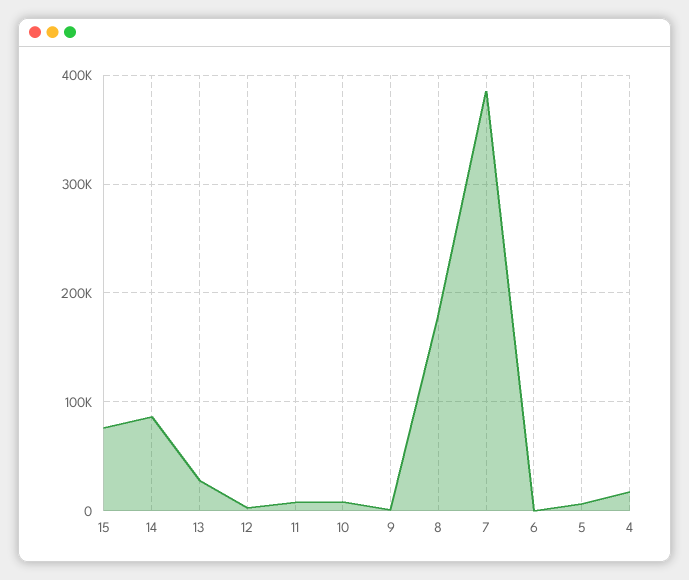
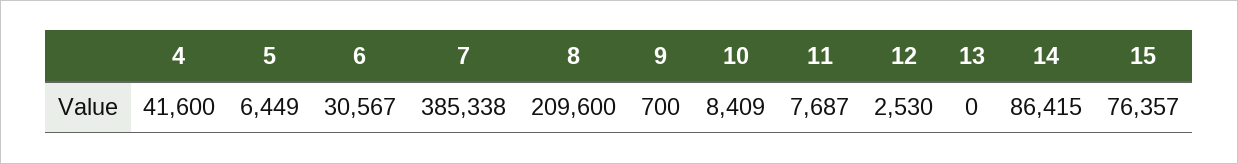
  {
    "15": 76357,
    "14": 86415,
-   "13": 30000,
+   "13": 0,
    "12": 2530,
    "11": 7687,
    "10": 8409,
    "9": 700,
-   "8": 180000,
+   "8": 209600,
    "7": 385338,
-   "6": 0,
+   "6": 30567,
    "5": 6449,
-   "4": 20000
+   "4": 41600
  }

